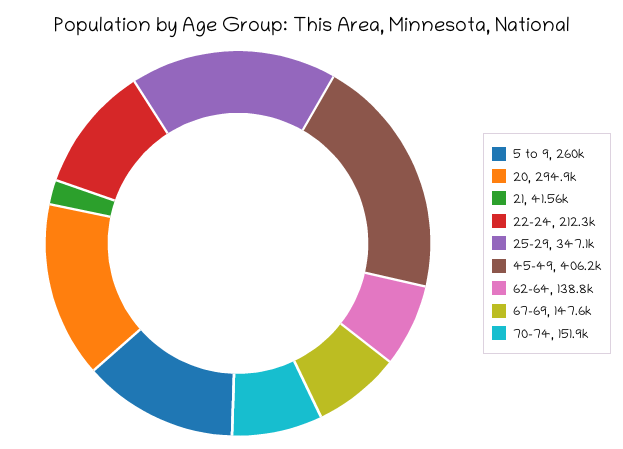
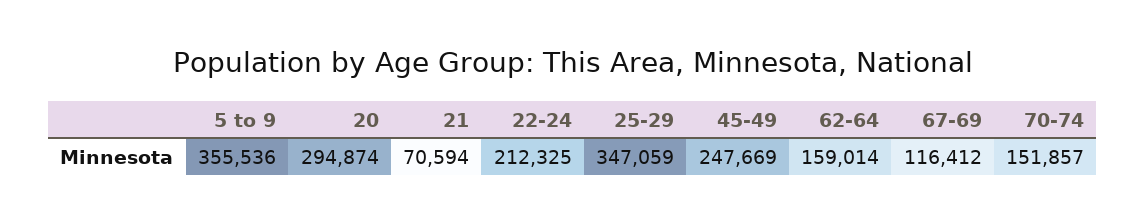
  {
-   "5 to 9": 260000,
+   "5 to 9": 355536,
    "20": 294874,
-   "21": 41560,
+   "21": 70594,
    "22-24": 212325,
    "25-29": 347059,
-   "45-49": 406200,
+   "45-49": 247669,
-   "62-64": 138800,
+   "62-64": 159014,
-   "67-69": 147600,
+   "67-69": 116412,
    "70-74": 151857
  }

